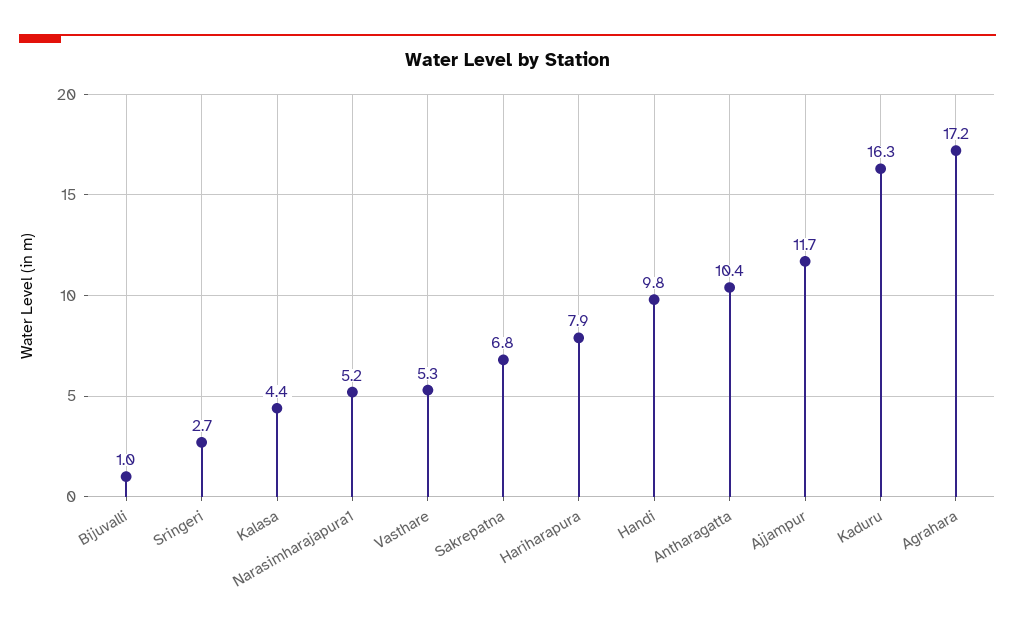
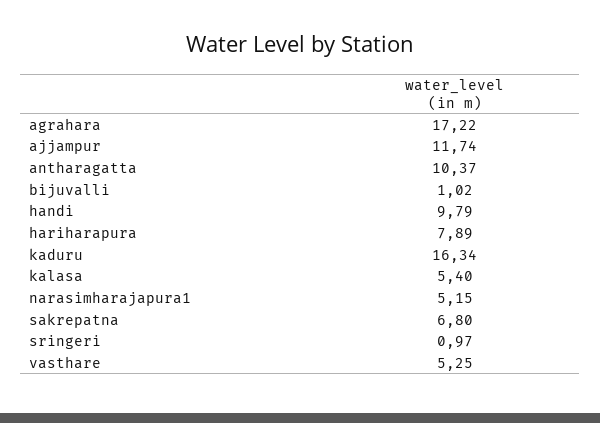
  {
    "Bijuvalli": 1.02,
-   "Sringeri": 2.7,
+   "Sringeri": 0.97,
-   "Kalasa": 4.4,
+   "Kalasa": 5.4,
    "Narasimharajapura1": 5.15,
    "Vasthare": 5.25,
    "Sakrepatna": 6.8,
    "Hariharapura": 7.89,
    "Handi": 9.79,
    "Antharagatta": 10.37,
    "Ajjampur": 11.74,
    "Kaduru": 16.34,
    "Agrahara": 17.22
  }

